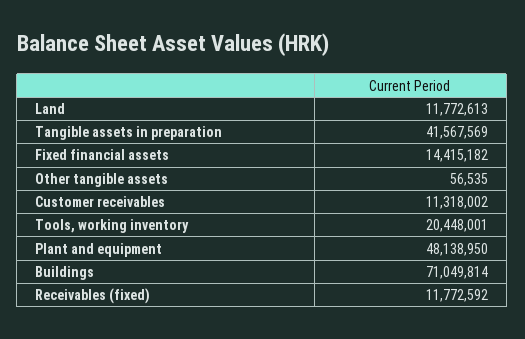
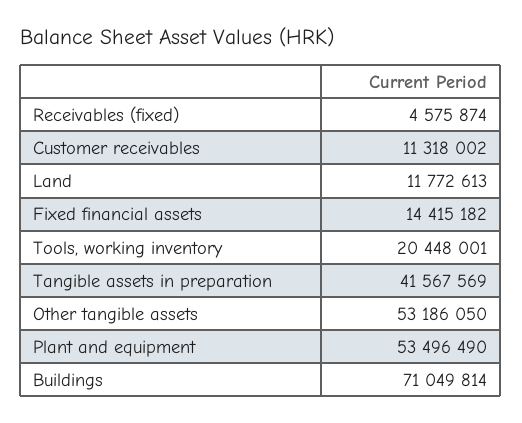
  {
    "Land": 11772613,
    "Tangible assets in preparation": 41567569,
    "Fixed financial assets": 14415182,
-   "Other tangible assets": 56535,
+   "Other tangible assets": 53186050,
    "Customer receivables": 11318002,
    "Tools, working inventory": 20448001,
-   "Plant and equipment": 48138950,
+   "Plant and equipment": 53496490,
    "Buildings": 71049814,
-   "Receivables (fixed)": 11772592
+   "Receivables (fixed)": 4575874
  }

